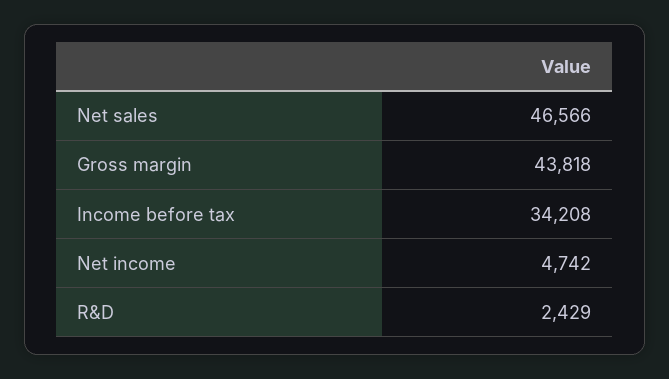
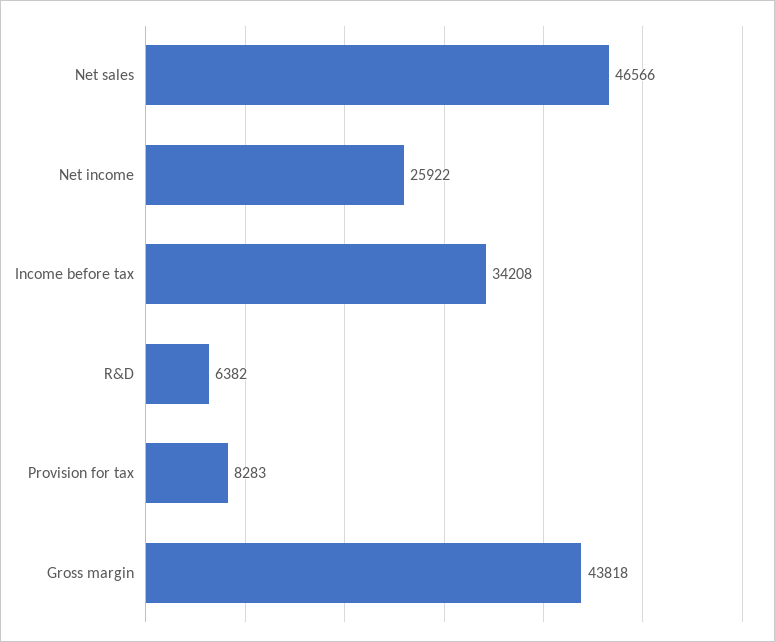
  {
    "Net sales": 46566,
    "Gross margin": 43818,
    "Income before tax": 34208,
-   "Net income": 4742,
+   "Net income": 25922,
-   "R&D": 2429
+   "R&D": 6382,
+   "Provision for tax": 8283
  }

